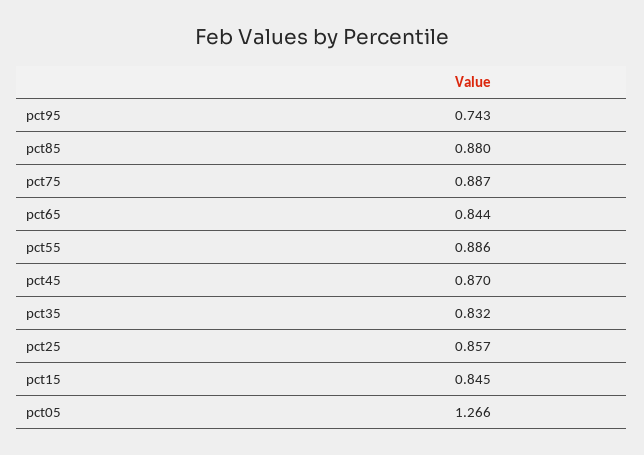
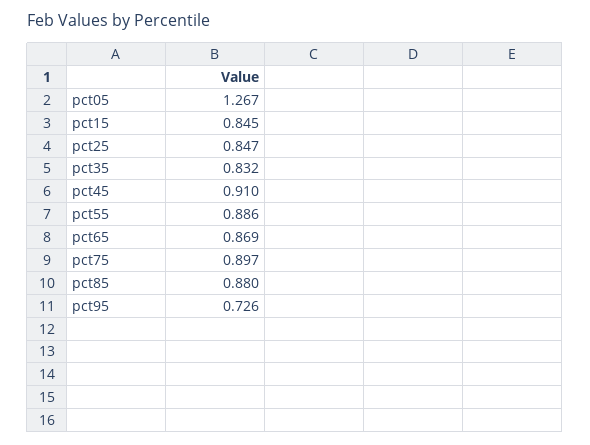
  {
-   "pct95": 0.743,
+   "pct95": 0.726,
    "pct85": 0.88,
-   "pct75": 0.887,
+   "pct75": 0.897,
-   "pct65": 0.844,
+   "pct65": 0.869,
    "pct55": 0.886,
-   "pct45": 0.87,
+   "pct45": 0.91,
    "pct35": 0.832,
-   "pct25": 0.857,
+   "pct25": 0.847,
    "pct15": 0.845,
-   "pct05": 1.266
+   "pct05": 1.267
  }

